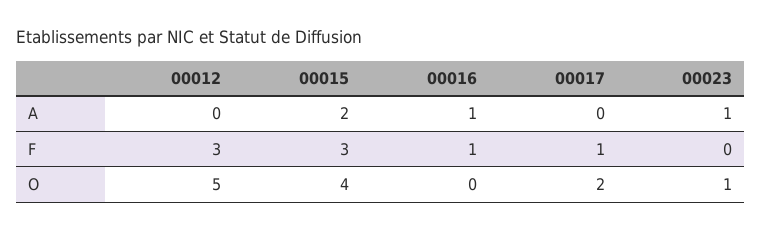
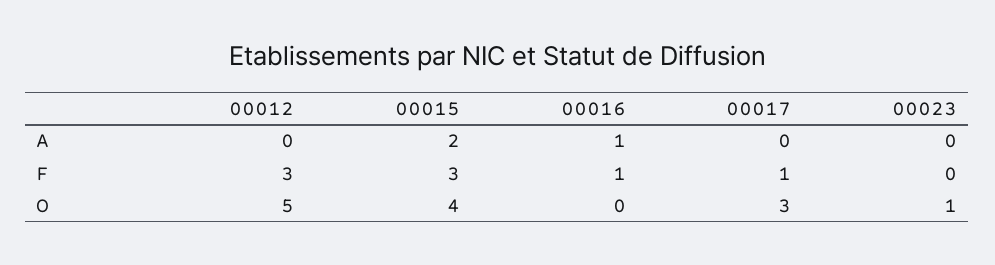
  {
    "00012": {
      "A": 0,
      "F": 3,
      "O": 5
    },
    "00015": {
      "A": 2,
      "F": 3,
      "O": 4
    },
    "00016": {
      "A": 1,
      "F": 1,
      "O": 0
    },
    "00017": {
      "A": 0,
      "F": 1,
-     "O": 2
+     "O": 3
    },
    "00023": {
-     "A": 1,
+     "A": 0,
      "F": 0,
      "O": 1
    }
  }

